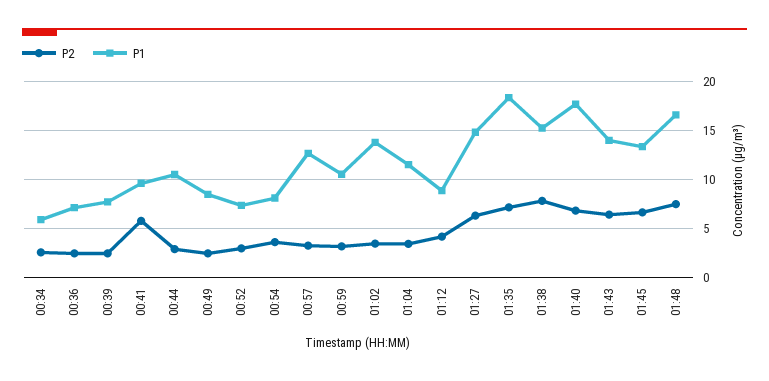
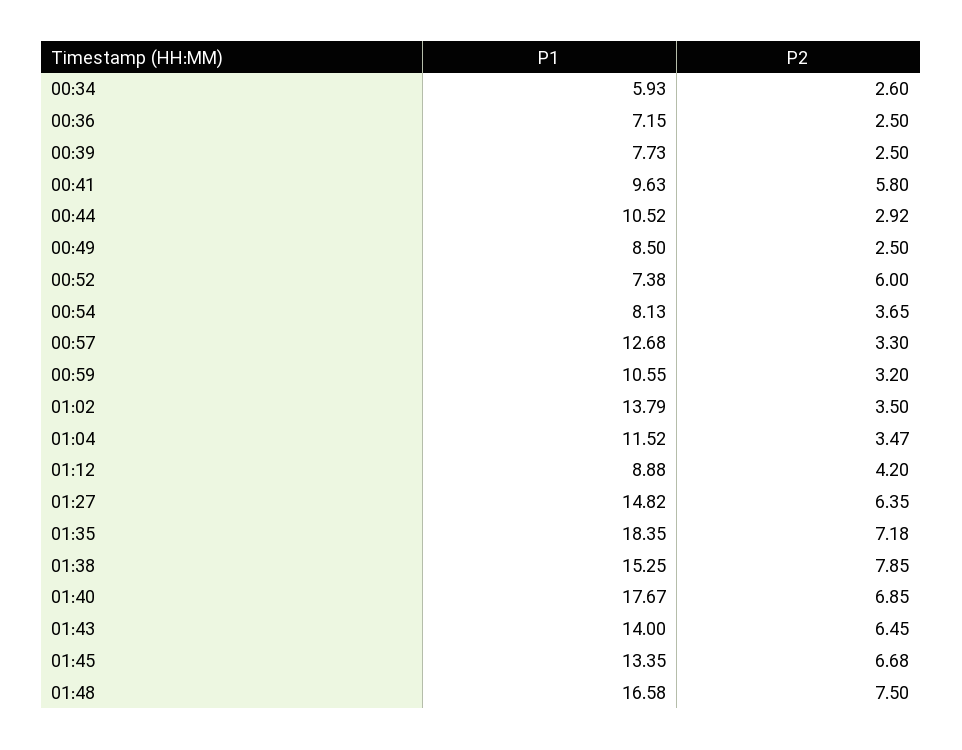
  {
    "P2": {
      "00:34": 2.6,
      "00:36": 2.5,
      "00:39": 2.5,
      "00:41": 5.8,
      "00:44": 2.92,
      "00:49": 2.5,
-     "00:52": 3,
+     "00:52": 6,
      "00:54": 3.65,
      "00:57": 3.3,
      "00:59": 3.2,
      "01:02": 3.5,
      "01:04": 3.47,
      "01:12": 4.2,
      "01:27": 6.35,
      "01:35": 7.18,
      "01:38": 7.85,
      "01:40": 6.85,
      "01:43": 6.45,
      "01:45": 6.68,
      "01:48": 7.5
    },
    "P1": {
      "00:34": 5.93,
      "00:36": 7.15,
      "00:39": 7.73,
      "00:41": 9.63,
      "00:44": 10.52,
      "00:49": 8.5,
      "00:52": 7.38,
      "00:54": 8.13,
      "00:57": 12.68,
      "00:59": 10.55,
      "01:02": 13.79,
      "01:04": 11.52,
      "01:12": 8.88,
      "01:27": 14.82,
      "01:35": 18.35,
      "01:38": 15.25,
      "01:40": 17.67,
      "01:43": 14,
      "01:45": 13.35,
      "01:48": 16.58
    }
  }

